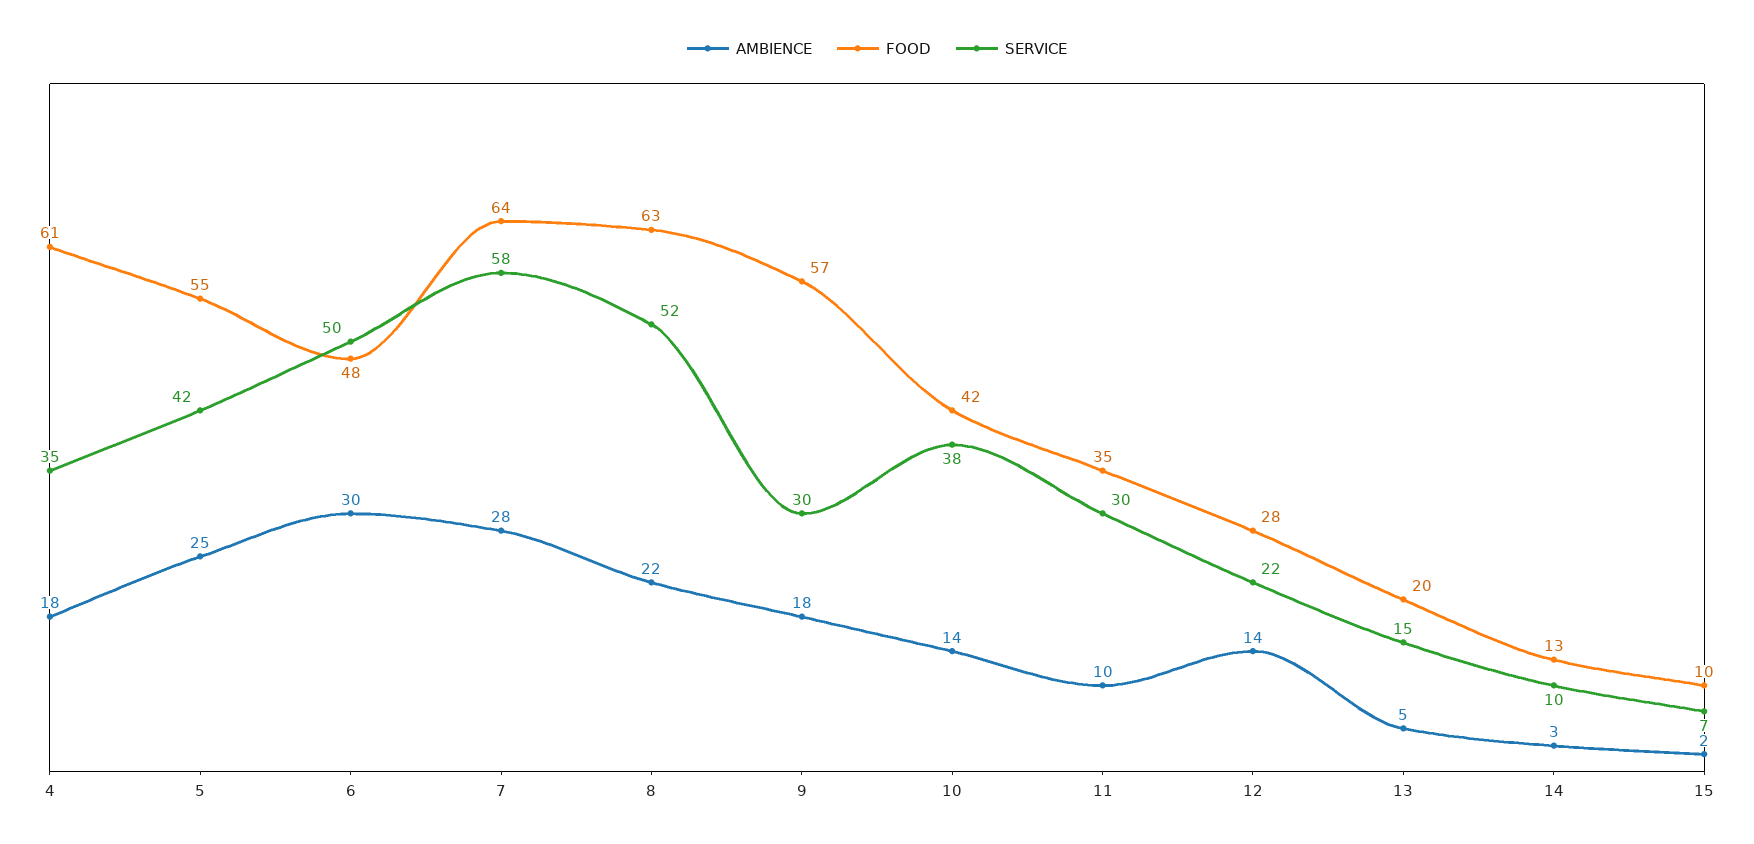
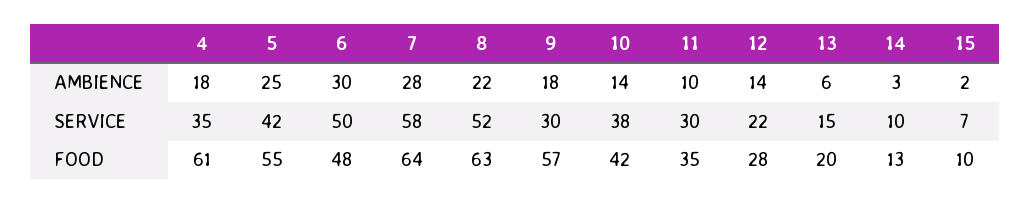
  {
    "AMBIENCE": {
      "4": 18,
      "5": 25,
      "6": 30,
      "7": 28,
      "8": 22,
      "9": 18,
      "10": 14,
      "11": 10,
      "12": 14,
-     "13": 5,
+     "13": 6,
      "14": 3,
      "15": 2
    },
    "FOOD": {
      "4": 61,
      "5": 55,
      "6": 48,
      "7": 64,
      "8": 63,
      "9": 57,
      "10": 42,
      "11": 35,
      "12": 28,
      "13": 20,
      "14": 13,
      "15": 10
    },
    "SERVICE": {
      "4": 35,
      "5": 42,
      "6": 50,
      "7": 58,
      "8": 52,
      "9": 30,
      "10": 38,
      "11": 30,
      "12": 22,
      "13": 15,
      "14": 10,
      "15": 7
    }
  }

